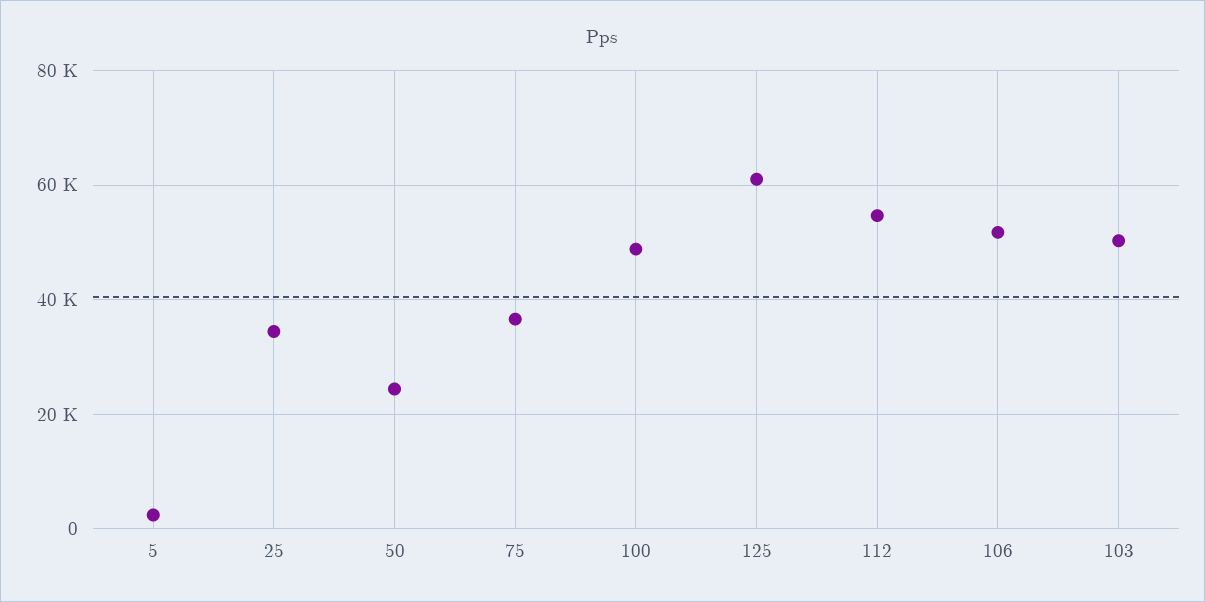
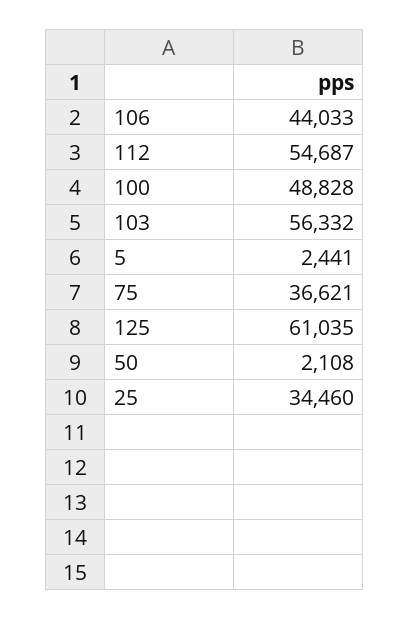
  {
    "5": 2441,
    "25": 34460,
-   "50": 24000,
+   "50": 2108,
    "75": 36621,
    "100": 48828,
    "125": 61035,
    "112": 54687,
-   "106": 52000,
+   "106": 44033,
-   "103": 50000
+   "103": 56332
  }

